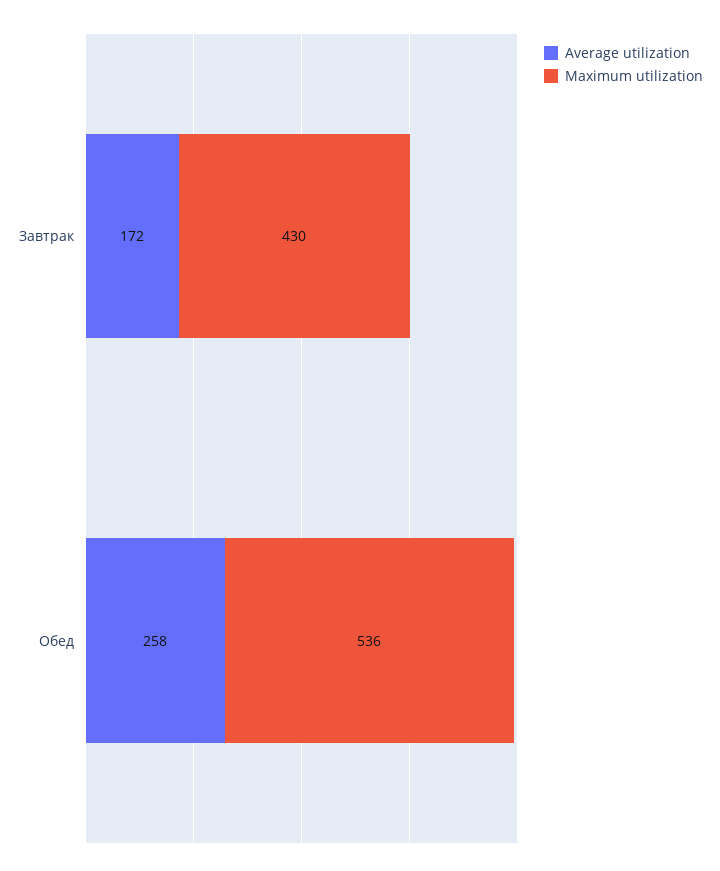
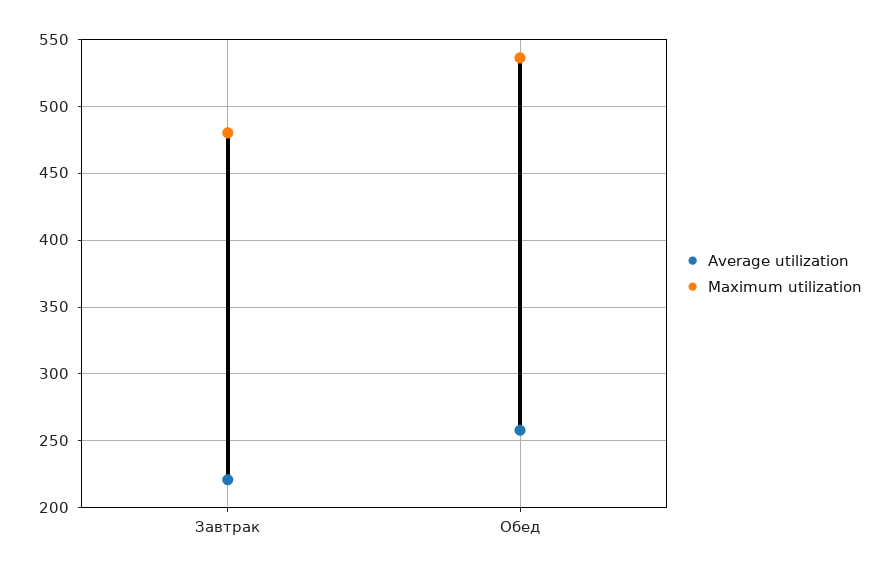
  {
    "Average utilization": {
-     "Завтрак": 172,
+     "Завтрак": 220,
      "Обед": 258
    },
    "Maximum utilization": {
-     "Завтрак": 430,
+     "Завтрак": 480,
      "Обед": 536
    }
  }

